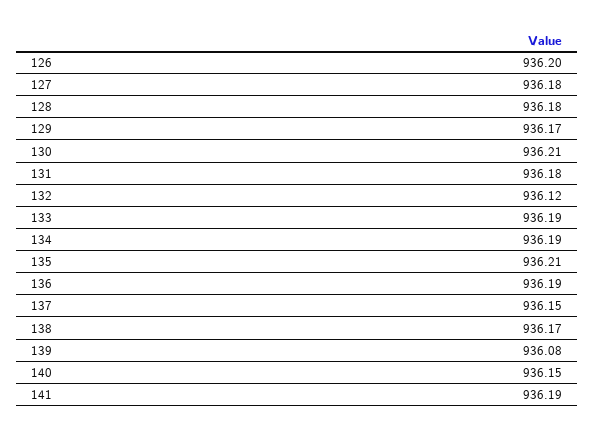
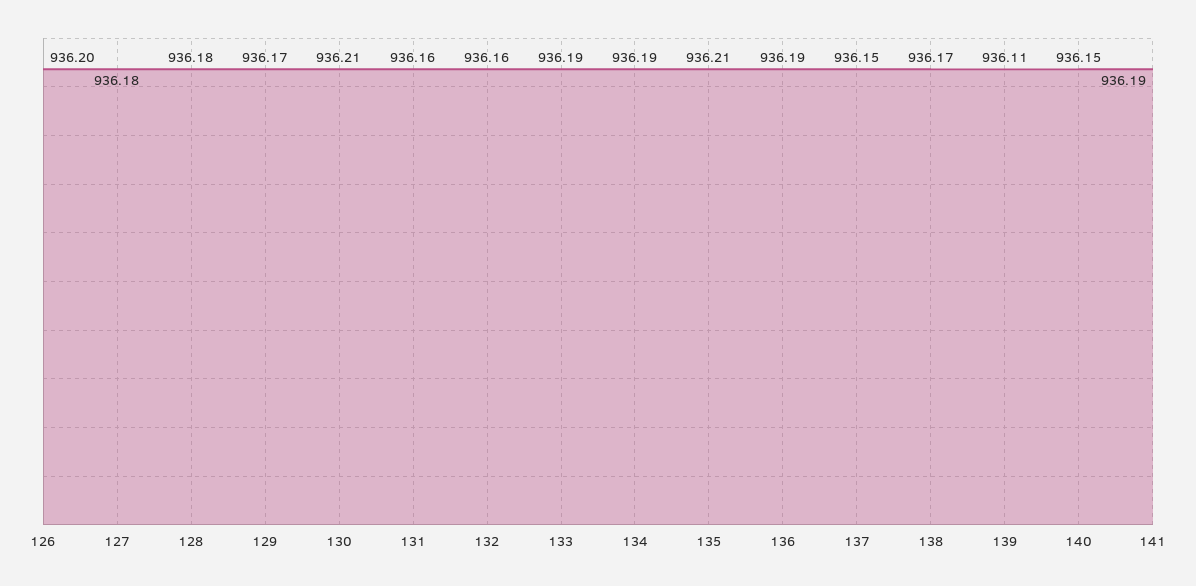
  {
    "126": 936.2,
    "127": 936.18,
    "128": 936.18,
    "129": 936.17,
    "130": 936.21,
-   "131": 936.18,
+   "131": 936.16,
-   "132": 936.12,
+   "132": 936.16,
    "133": 936.19,
    "134": 936.19,
    "135": 936.21,
    "136": 936.19,
    "137": 936.15,
    "138": 936.17,
-   "139": 936.08,
+   "139": 936.11,
    "140": 936.15,
    "141": 936.19
  }

